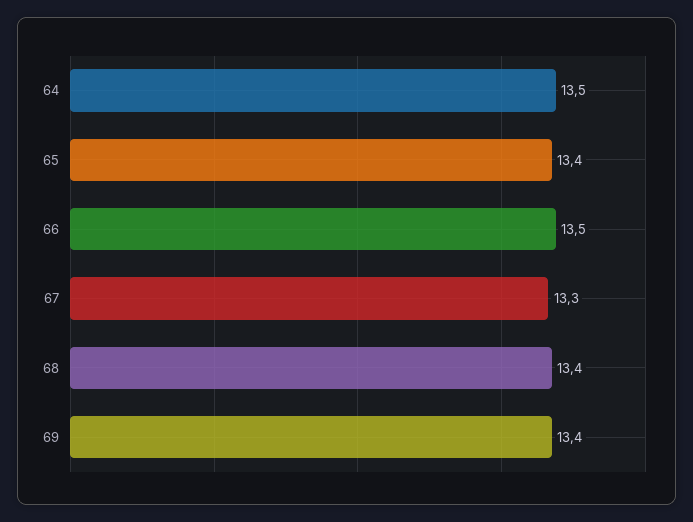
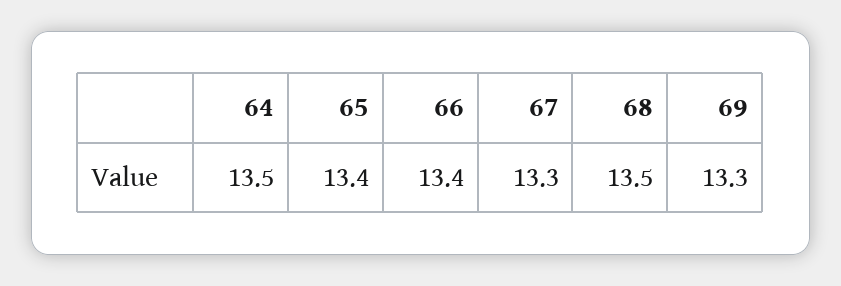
  {
    "64": 13.5,
    "65": 13.4,
-   "66": 13.5,
+   "66": 13.4,
    "67": 13.3,
-   "68": 13.4,
+   "68": 13.5,
-   "69": 13.4
+   "69": 13.3
  }

